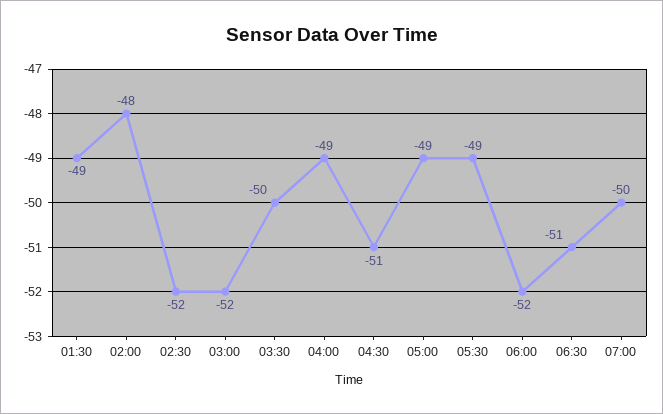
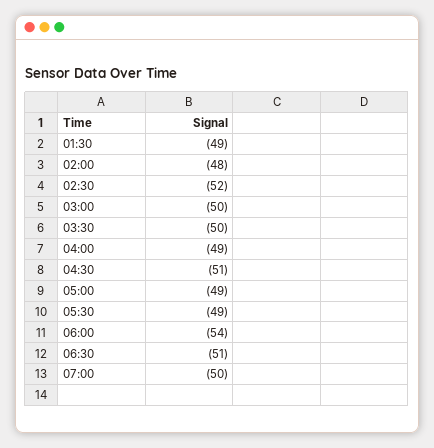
  {
    "01:30": -49,
    "02:00": -48,
    "02:30": -52,
-   "03:00": -52,
+   "03:00": -50,
    "03:30": -50,
    "04:00": -49,
    "04:30": -51,
    "05:00": -49,
    "05:30": -49,
-   "06:00": -52,
+   "06:00": -54,
    "06:30": -51,
    "07:00": -50
  }

